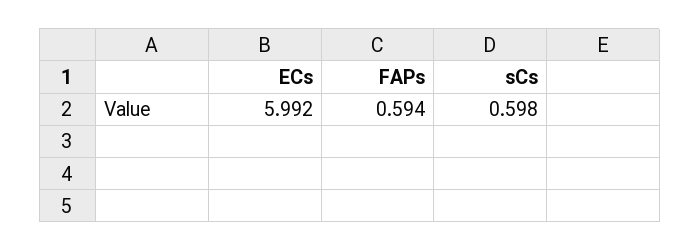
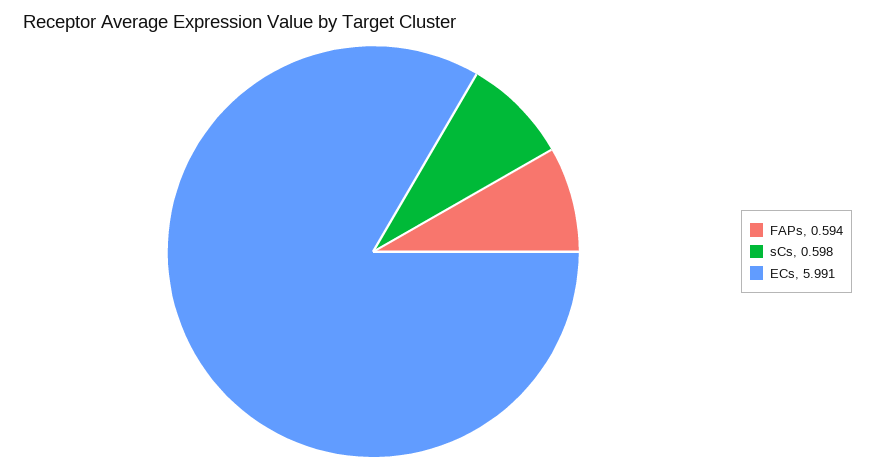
  {
-   "ECs": 5.992,
+   "ECs": 5.991,
    "FAPs": 0.594,
    "sCs": 0.598
  }

